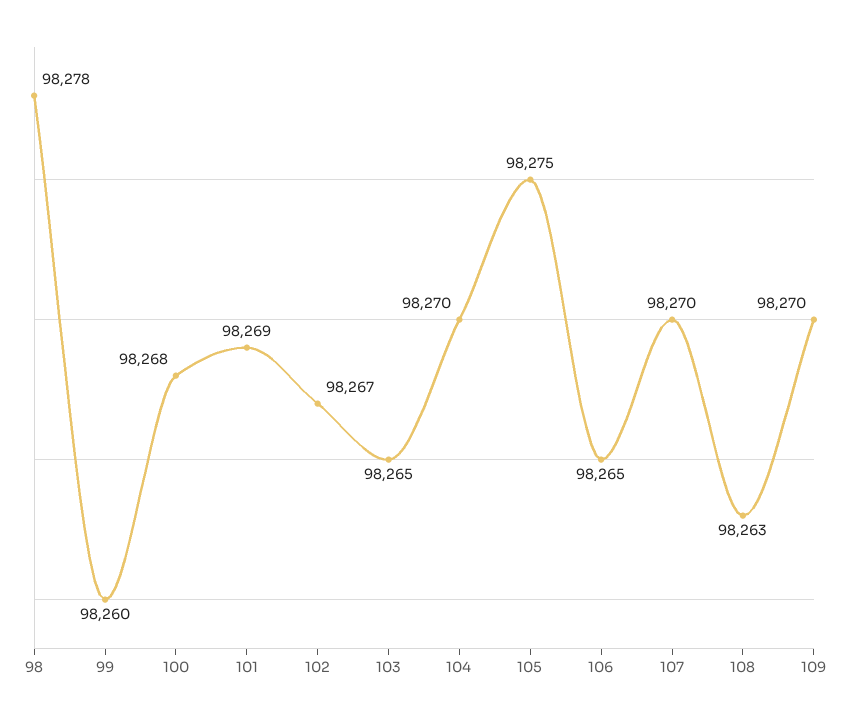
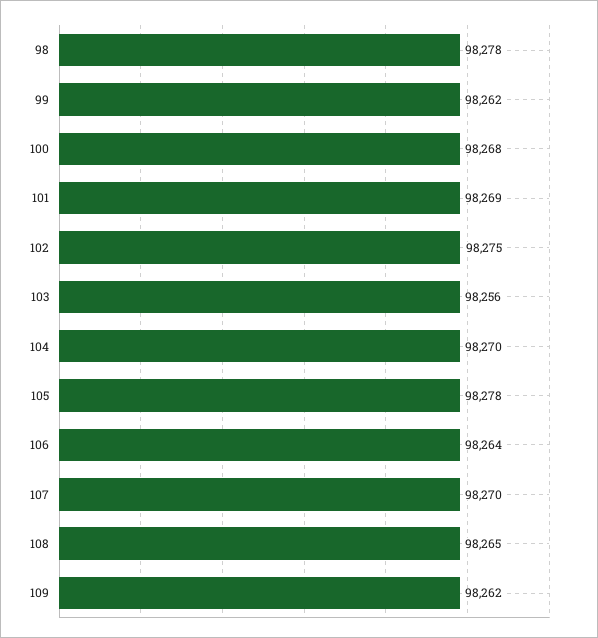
  {
    "98": 98278,
-   "99": 98260,
+   "99": 98262,
    "100": 98268,
    "101": 98269,
-   "102": 98267,
+   "102": 98275,
-   "103": 98265,
+   "103": 98256,
    "104": 98270,
-   "105": 98275,
+   "105": 98278,
-   "106": 98265,
+   "106": 98264,
    "107": 98270,
-   "108": 98263,
+   "108": 98265,
-   "109": 98270
+   "109": 98262
  }

